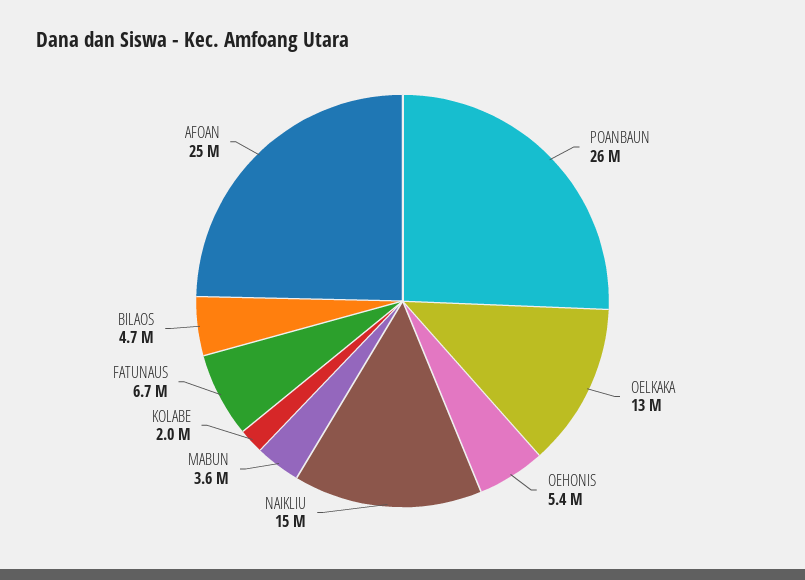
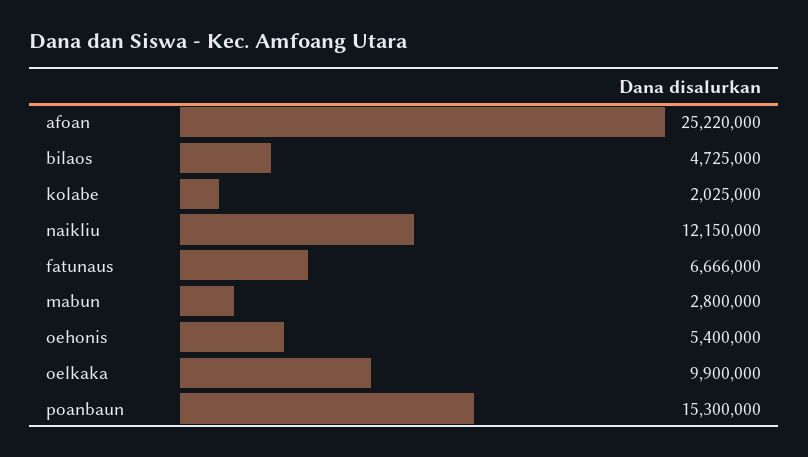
  {
-   "POANBAUN": 26000000,
+   "POANBAUN": 15300000,
-   "OELKAKA": 13000000,
+   "OELKAKA": 9900000,
    "OEHONIS": 5400000,
-   "NAIKLIU": 15000000,
+   "NAIKLIU": 12150000,
-   "MABUN": 3600000,
+   "MABUN": 2800000,
    "KOLABE": 2025000,
    "FATUNAUS": 6666000,
    "BILAOS": 4725000,
    "AFOAN": 25220000
  }

